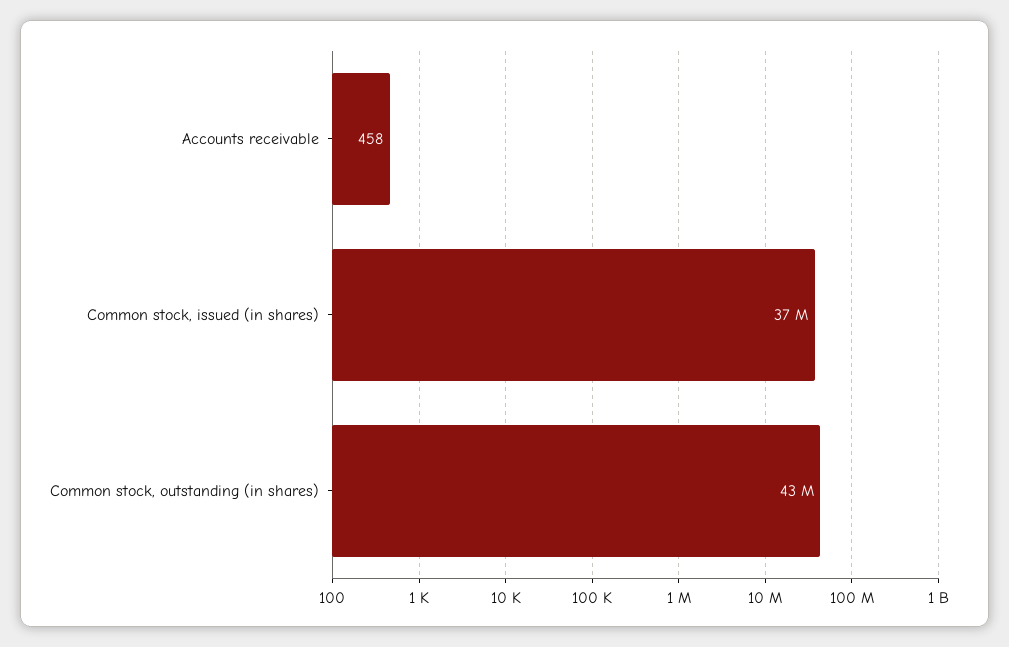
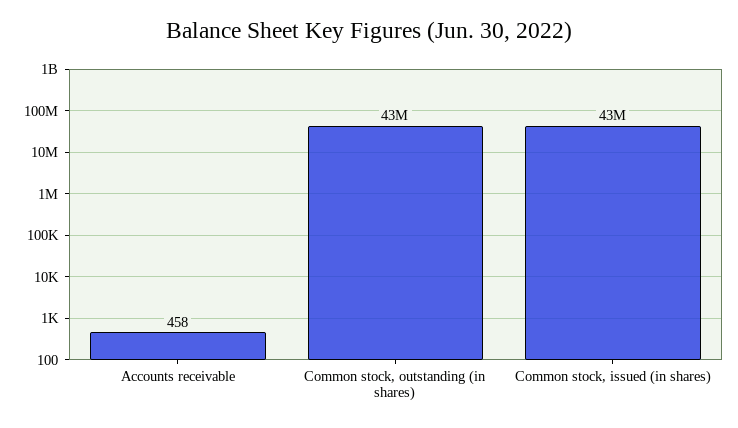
  {
    "Accounts receivable": 458,
-   "Common stock, issued (in shares)": 37000000,
+   "Common stock, issued (in shares)": 43000000,
    "Common stock, outstanding (in shares)": 43000000
  }

